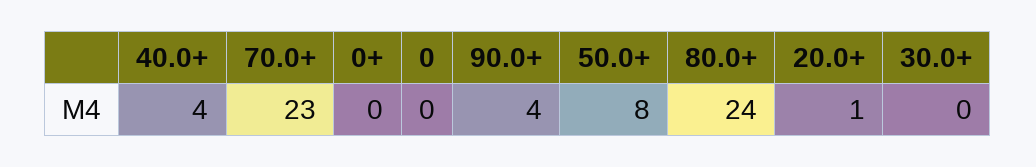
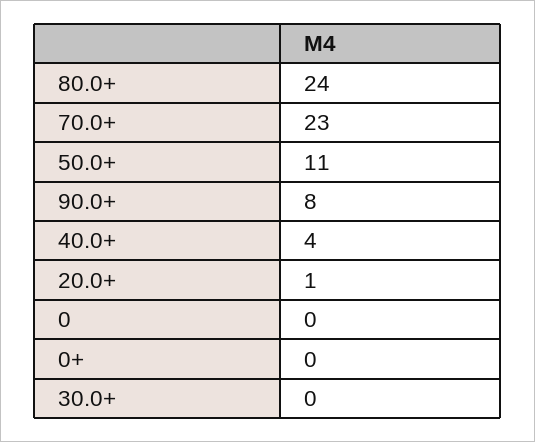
  {
    "40.0+": 4,
    "70.0+": 23,
    "0+": 0,
    "0": 0,
-   "90.0+": 4,
+   "90.0+": 8,
-   "50.0+": 8,
+   "50.0+": 11,
    "80.0+": 24,
    "20.0+": 1,
    "30.0+": 0
  }

